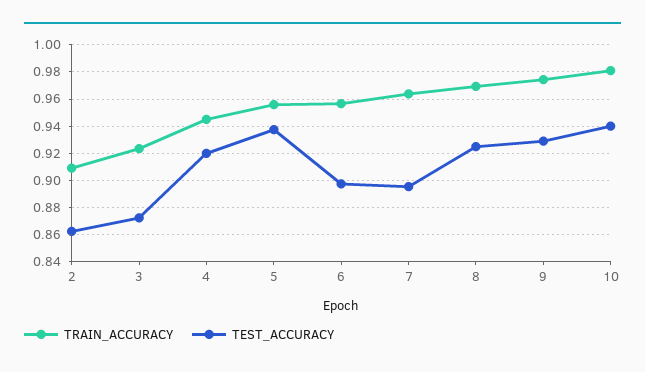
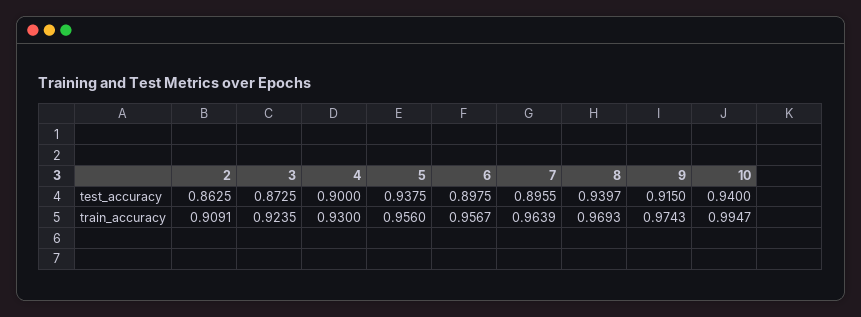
  {
    "TRAIN_ACCURACY": {
      "2": 0.9091,
      "3": 0.9235,
-     "4": 0.945,
+     "4": 0.93,
      "5": 0.956,
      "6": 0.9567,
      "7": 0.9639,
      "8": 0.9693,
      "9": 0.9743,
-     "10": 0.98
+     "10": 0.9947
    },
    "TEST_ACCURACY": {
      "2": 0.8625,
      "3": 0.8725,
-     "4": 0.92,
+     "4": 0.9,
      "5": 0.9375,
      "6": 0.8975,
      "7": 0.8955,
-     "8": 0.925,
+     "8": 0.9397,
-     "9": 0.93,
+     "9": 0.915,
      "10": 0.94
    }
  }

